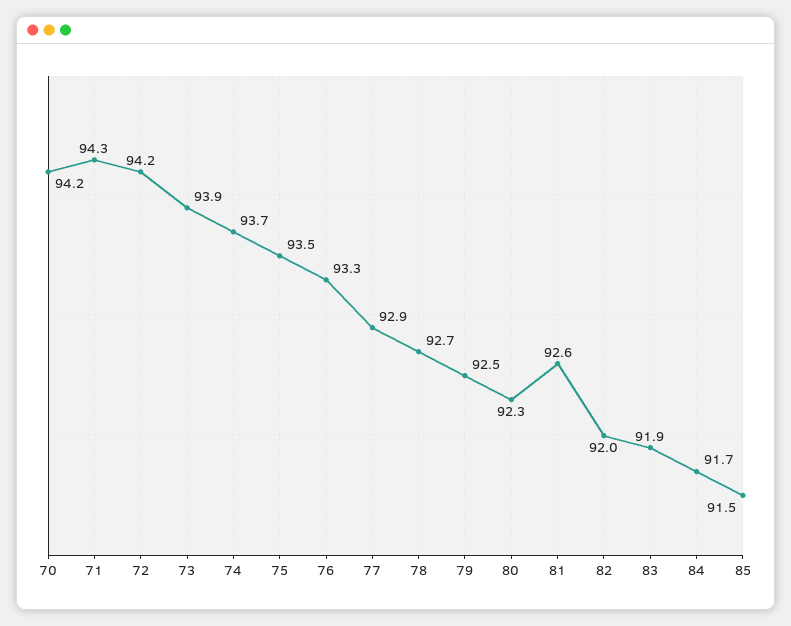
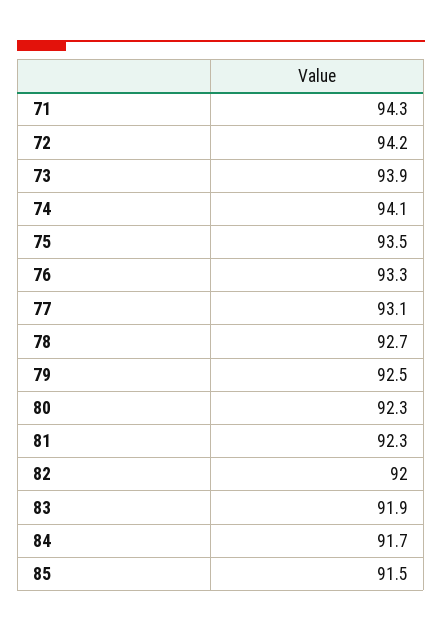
  {
-   "70": 94.2,
    "71": 94.3,
    "72": 94.2,
    "73": 93.9,
-   "74": 93.7,
+   "74": 94.1,
    "75": 93.5,
    "76": 93.3,
-   "77": 92.9,
+   "77": 93.1,
    "78": 92.7,
    "79": 92.5,
    "80": 92.3,
-   "81": 92.6,
+   "81": 92.3,
    "82": 92,
    "83": 91.9,
    "84": 91.7,
    "85": 91.5
  }

